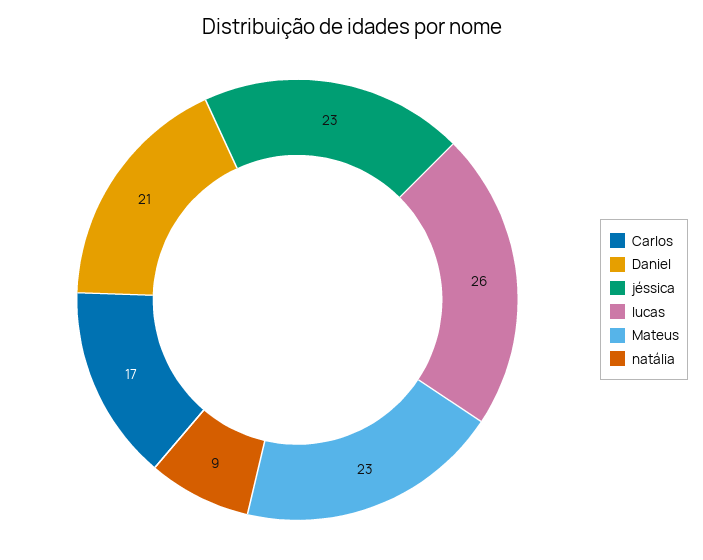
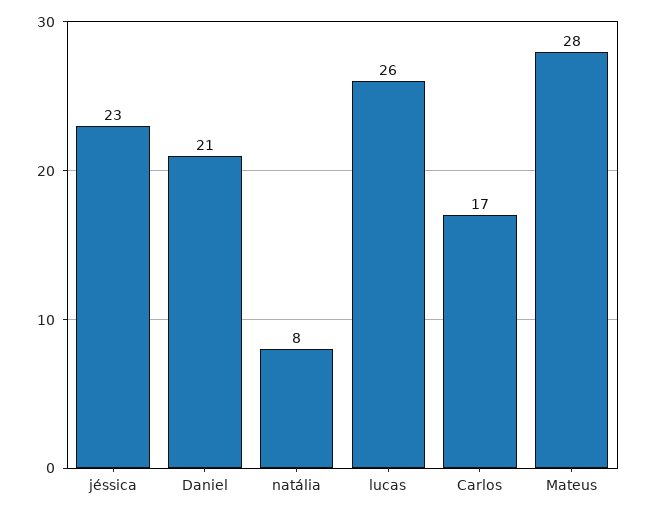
  {
    "Carlos": 17,
    "Daniel": 21,
    "jéssica": 23,
    "lucas": 26,
-   "Mateus": 23,
+   "Mateus": 28,
-   "natália": 9
+   "natália": 8
  }

